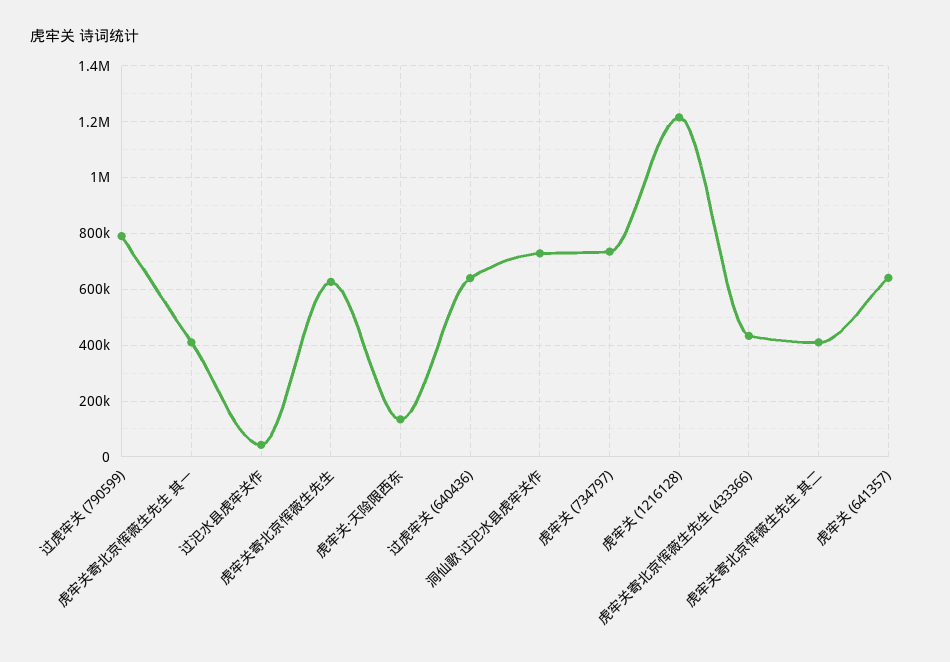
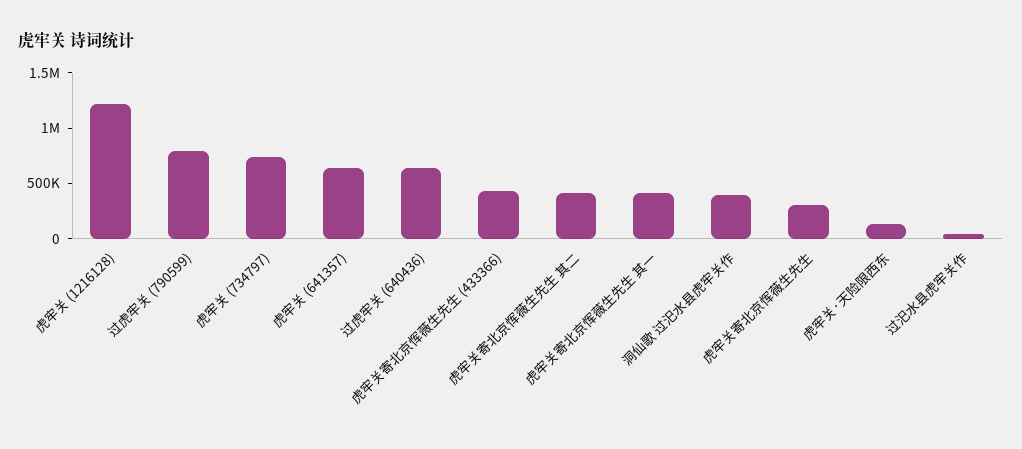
  {
    "过虎牢关 (790599)": 800000,
    "虎牢关寄北京恽薇生先生 其一": 400000,
    "过汜水县虎牢关作": 50000,
-   "虎牢关寄北京恽薇生先生": 625000,
+   "虎牢关寄北京恽薇生先生": 300000,
    "虎牢关·天险限西东": 125000,
    "过虎牢关 (640436)": 650000,
-   "洞仙歌 过汜水县虎牢关作": 725000,
+   "洞仙歌 过汜水县虎牢关作": 400000,
    "虎牢关 (734797)": 725000,
    "虎牢关 (1216128)": 1225000,
    "虎牢关寄北京恽薇生先生 (433366)": 425000,
    "虎牢关寄北京恽薇生先生 其二": 400000,
    "虎牢关 (641357)": 650000
  }

